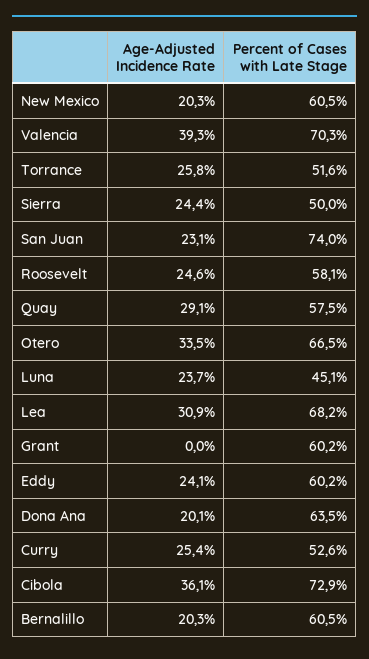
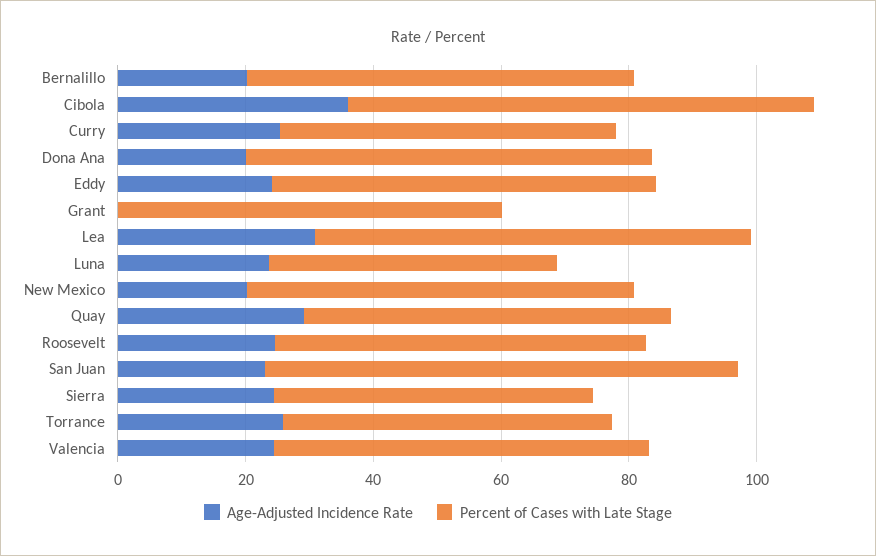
  {
    "Age-Adjusted Incidence Rate": {
      "New Mexico": 20.3,
-     "Valencia": 39.3,
+     "Valencia": 25,
      "Torrance": 25.8,
      "Sierra": 24.4,
      "San Juan": 23.1,
      "Roosevelt": 24.6,
      "Quay": 29.1,
-     "Otero": 33.5,
      "Luna": 23.7,
      "Lea": 30.9,
      "Grant": 0,
      "Eddy": 24.1,
      "Dona Ana": 20.1,
      "Curry": 25.4,
      "Cibola": 36.1,
      "Bernalillo": 20.3
    },
    "Percent of Cases with Late Stage": {
      "New Mexico": 60.5,
-     "Valencia": 70.3,
+     "Valencia": 60,
      "Torrance": 51.6,
      "Sierra": 50,
      "San Juan": 74,
      "Roosevelt": 58.1,
      "Quay": 57.5,
-     "Otero": 66.5,
      "Luna": 45.1,
      "Lea": 68.2,
      "Grant": 60.2,
      "Eddy": 60.2,
      "Dona Ana": 63.5,
      "Curry": 52.6,
      "Cibola": 72.9,
      "Bernalillo": 60.5
    }
  }

